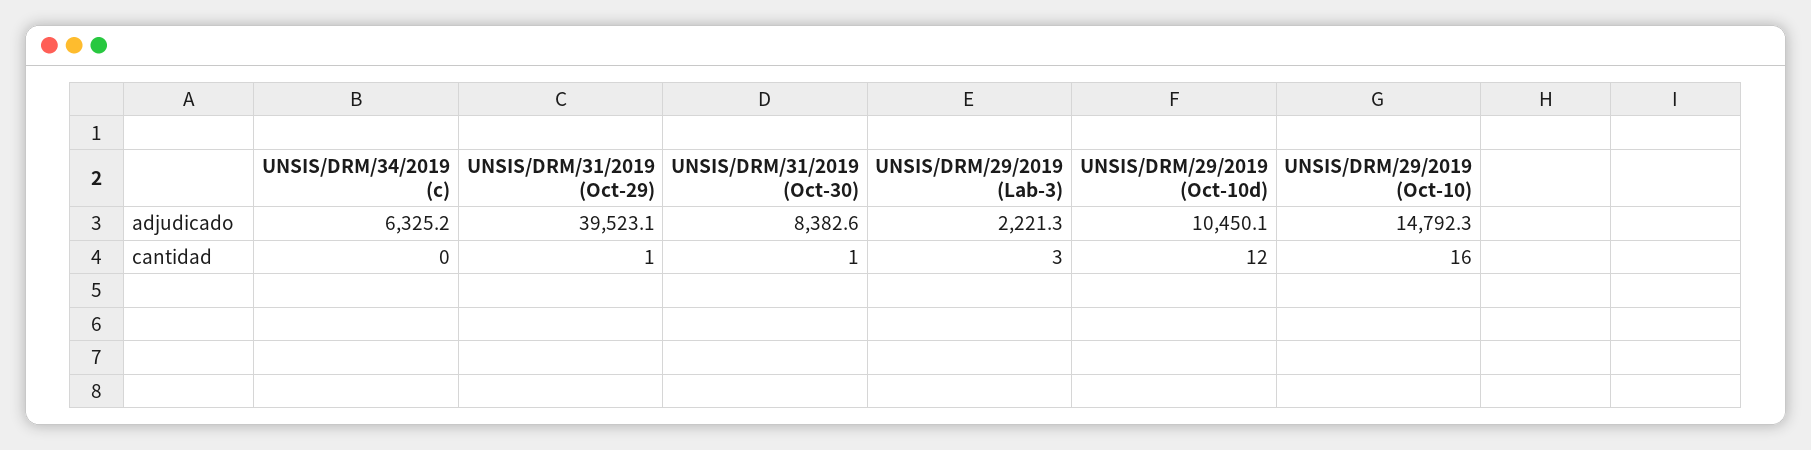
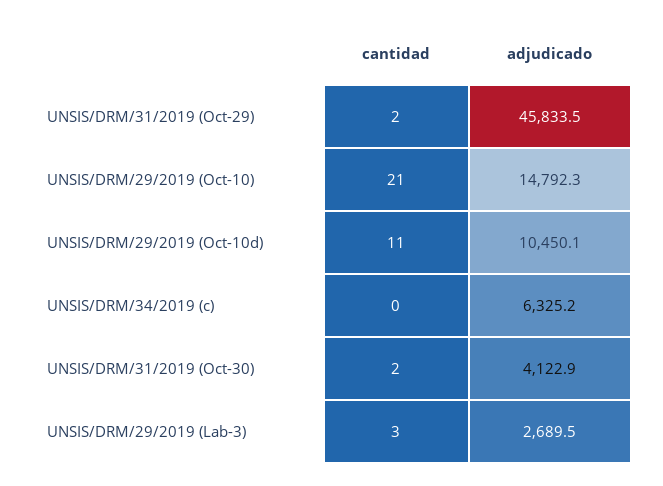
  {
    "UNSIS/DRM/34/2019 (c)": {
      "adjudicado": 6325.2,
      "cantidad": 0
    },
    "UNSIS/DRM/31/2019 (Oct-29)": {
-     "adjudicado": 39523.1,
+     "adjudicado": 45833.5,
-     "cantidad": 1
+     "cantidad": 2
    },
    "UNSIS/DRM/31/2019 (Oct-30)": {
-     "adjudicado": 8382.6,
+     "adjudicado": 4122.9,
-     "cantidad": 1
+     "cantidad": 2
    },
    "UNSIS/DRM/29/2019 (Lab-3)": {
-     "adjudicado": 2221.3,
+     "adjudicado": 2689.5,
      "cantidad": 3
    },
    "UNSIS/DRM/29/2019 (Oct-10d)": {
      "adjudicado": 10450.1,
-     "cantidad": 12
+     "cantidad": 11
    },
    "UNSIS/DRM/29/2019 (Oct-10)": {
      "adjudicado": 14792.3,
-     "cantidad": 16
+     "cantidad": 21
    }
  }

